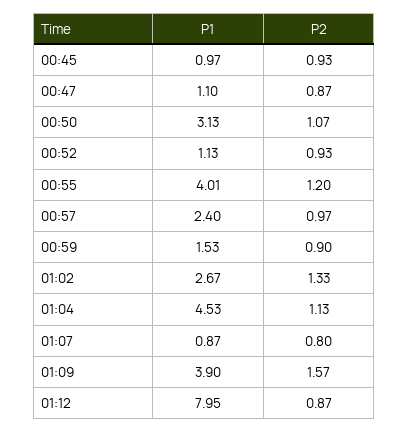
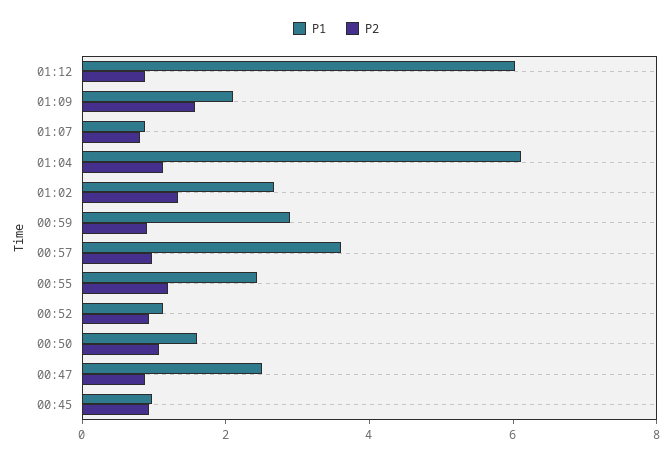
  {
    "P1": {
      "00:45": 0.97,
-     "00:47": 1.1,
+     "00:47": 2.5,
-     "00:50": 3.13,
+     "00:50": 1.5,
      "00:52": 1.13,
-     "00:55": 4.01,
+     "00:55": 2.5,
-     "00:57": 2.4,
+     "00:57": 3.5,
-     "00:59": 1.53,
+     "00:59": 3,
      "01:02": 2.67,
-     "01:04": 4.53,
+     "01:04": 6,
      "01:07": 0.87,
-     "01:09": 3.9,
+     "01:09": 2,
-     "01:12": 7.95
+     "01:12": 6
    },
    "P2": {
      "00:45": 0.93,
      "00:47": 0.87,
      "00:50": 1.07,
      "00:52": 0.93,
      "00:55": 1.2,
      "00:57": 0.97,
      "00:59": 0.9,
      "01:02": 1.33,
      "01:04": 1.13,
      "01:07": 0.8,
      "01:09": 1.57,
      "01:12": 0.87
    }
  }

